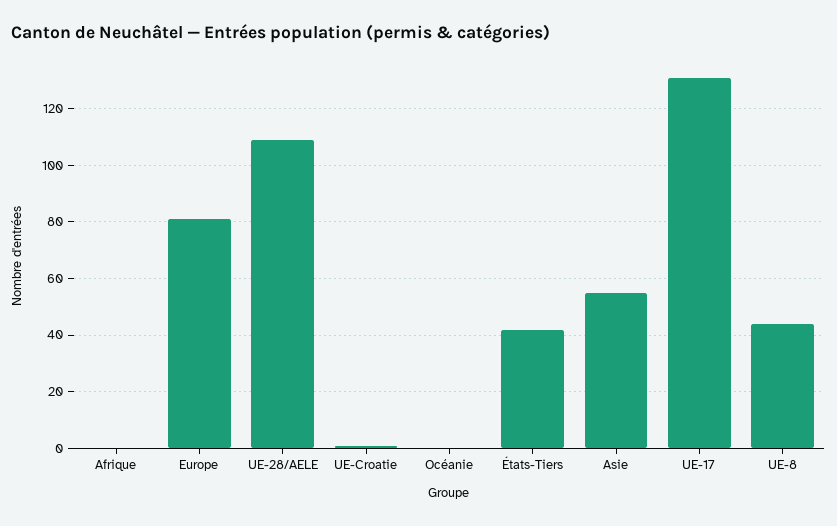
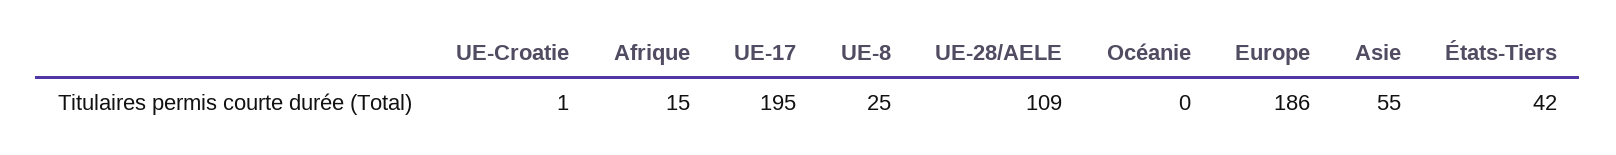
  {
-   "Afrique": 0,
+   "Afrique": 15,
-   "Europe": 80,
+   "Europe": 186,
    "UE-28/AELE": 109,
    "UE-Croatie": 1,
    "Océanie": 0,
    "États-Tiers": 42,
    "Asie": 55,
-   "UE-17": 130,
+   "UE-17": 195,
-   "UE-8": 45
+   "UE-8": 25
  }

